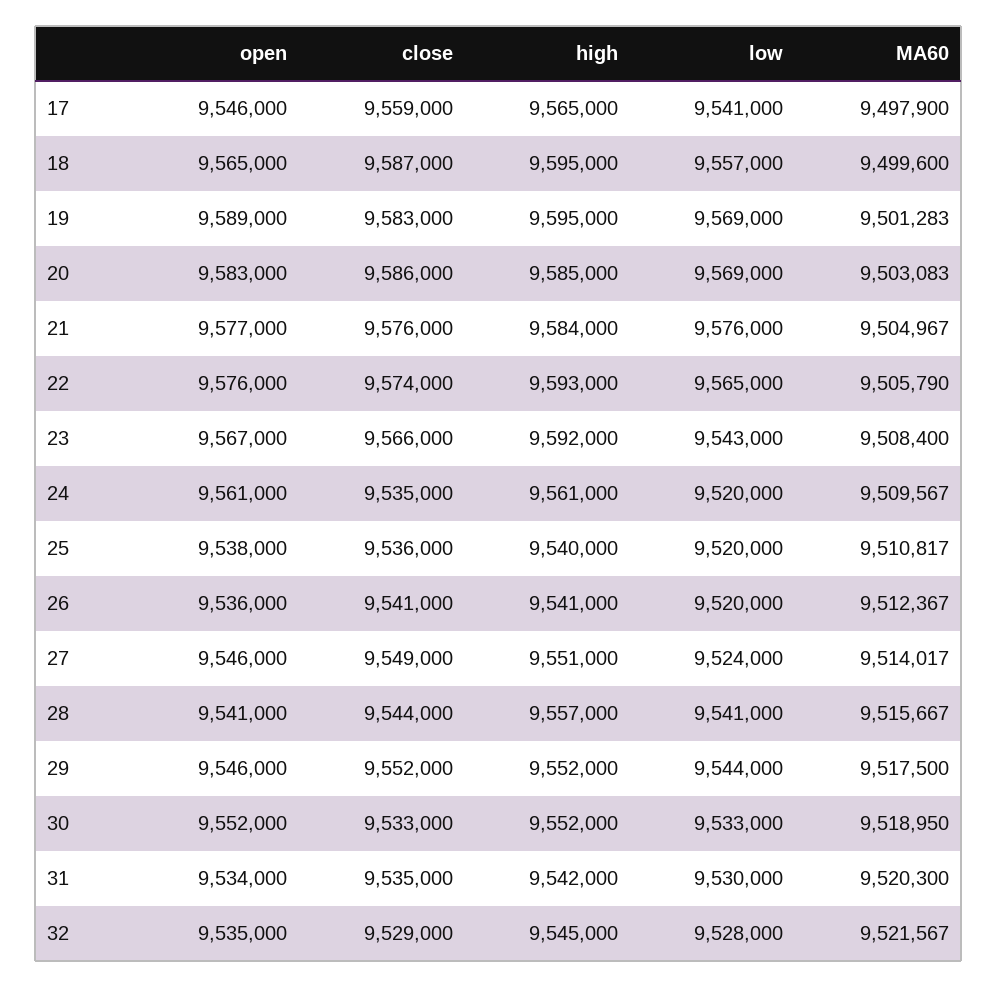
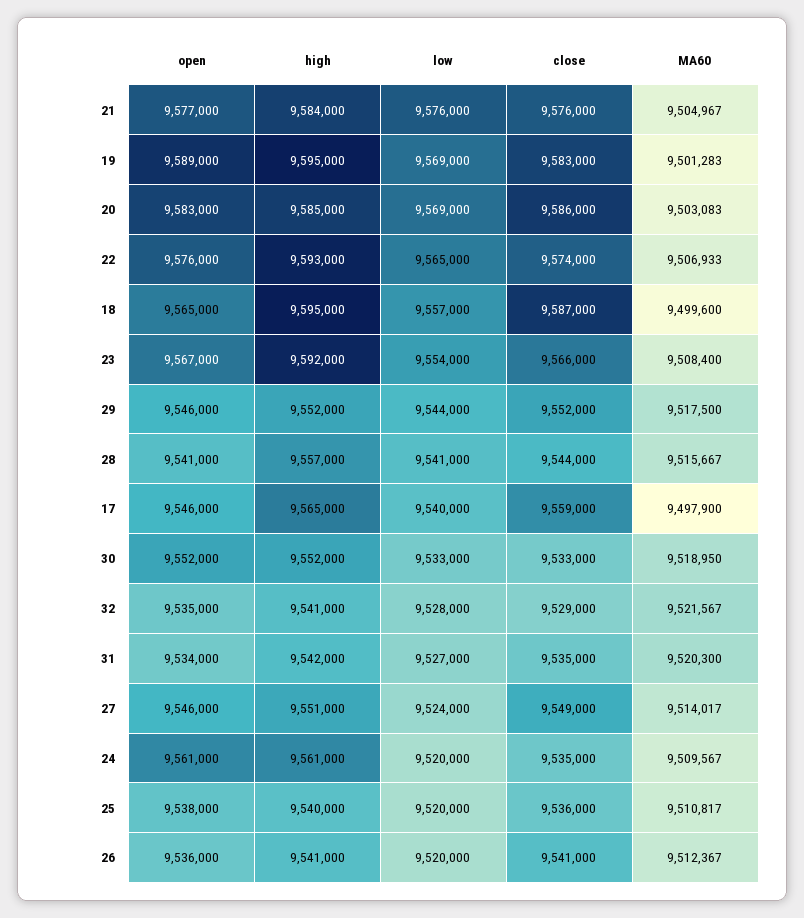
  {
    "open": {
      "17": 9546000,
      "18": 9565000,
      "19": 9589000,
      "20": 9583000,
      "21": 9577000,
      "22": 9576000,
      "23": 9567000,
      "24": 9561000,
      "25": 9538000,
      "26": 9536000,
      "27": 9546000,
      "28": 9541000,
      "29": 9546000,
      "30": 9552000,
      "31": 9534000,
      "32": 9535000
    },
    "close": {
      "17": 9559000,
      "18": 9587000,
      "19": 9583000,
      "20": 9586000,
      "21": 9576000,
      "22": 9574000,
      "23": 9566000,
      "24": 9535000,
      "25": 9536000,
      "26": 9541000,
      "27": 9549000,
      "28": 9544000,
      "29": 9552000,
      "30": 9533000,
      "31": 9535000,
      "32": 9529000
    },
    "high": {
      "17": 9565000,
      "18": 9595000,
      "19": 9595000,
      "20": 9585000,
      "21": 9584000,
      "22": 9593000,
      "23": 9592000,
      "24": 9561000,
      "25": 9540000,
      "26": 9541000,
      "27": 9551000,
      "28": 9557000,
      "29": 9552000,
      "30": 9552000,
      "31": 9542000,
-     "32": 9545000
+     "32": 9541000
    },
    "low": {
-     "17": 9541000,
+     "17": 9540000,
      "18": 9557000,
      "19": 9569000,
      "20": 9569000,
      "21": 9576000,
      "22": 9565000,
-     "23": 9543000,
+     "23": 9554000,
      "24": 9520000,
      "25": 9520000,
      "26": 9520000,
      "27": 9524000,
      "28": 9541000,
      "29": 9544000,
      "30": 9533000,
-     "31": 9530000,
+     "31": 9527000,
      "32": 9528000
    },
    "MA60": {
      "17": 9497900,
      "18": 9499600,
      "19": 9501283,
      "20": 9503083,
      "21": 9504967,
-     "22": 9505790,
+     "22": 9506933,
      "23": 9508400,
      "24": 9509567,
      "25": 9510817,
      "26": 9512367,
      "27": 9514017,
      "28": 9515667,
      "29": 9517500,
      "30": 9518950,
      "31": 9520300,
      "32": 9521567
    }
  }

